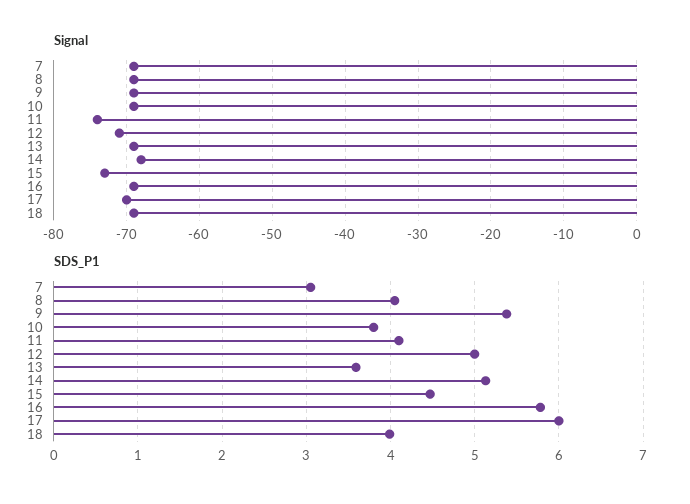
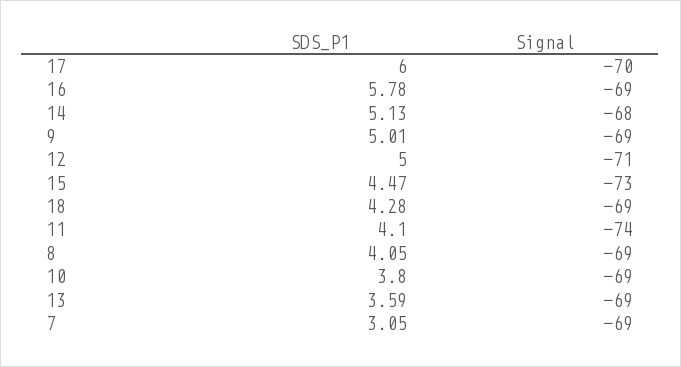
  {
    "Signal": {
      "7": -69,
      "8": -69,
      "9": -69,
      "10": -69,
      "11": -74,
      "12": -71,
      "13": -69,
      "14": -68,
      "15": -73,
      "16": -69,
      "17": -70,
      "18": -69
    },
    "SDS_P1": {
      "7": 3.05,
      "8": 4.05,
-     "9": 5.4,
+     "9": 5.01,
      "10": 3.8,
      "11": 4.1,
      "12": 5,
      "13": 3.59,
      "14": 5.13,
      "15": 4.47,
      "16": 5.78,
      "17": 6,
-     "18": 4
+     "18": 4.28
    }
  }

